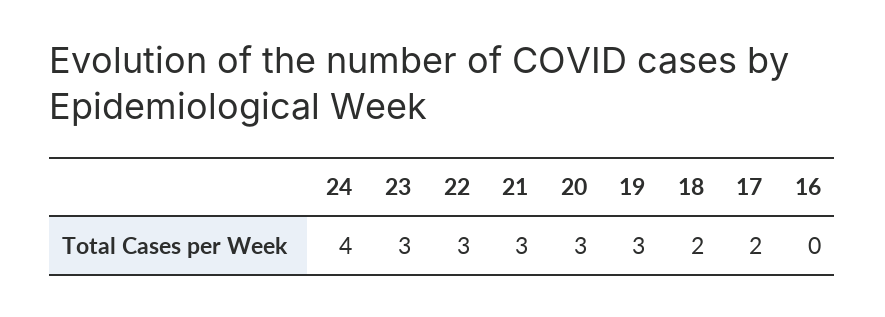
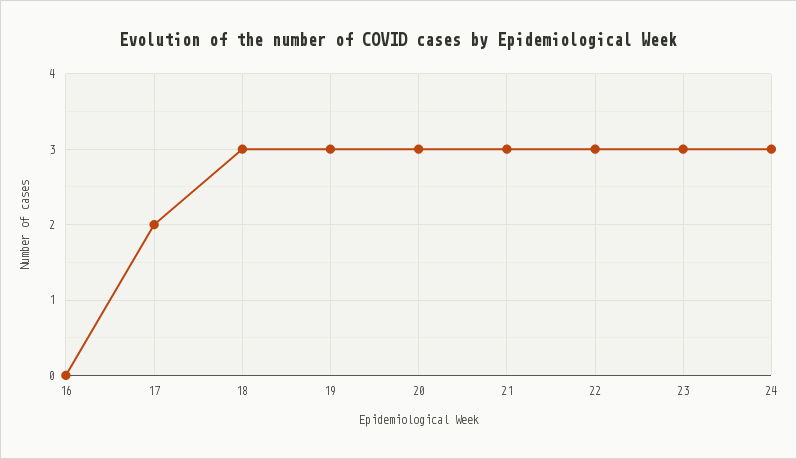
  {
-   "24": 4,
+   "24": 3,
    "23": 3,
    "22": 3,
    "21": 3,
    "20": 3,
    "19": 3,
-   "18": 2,
+   "18": 3,
    "17": 2,
    "16": 0
  }

